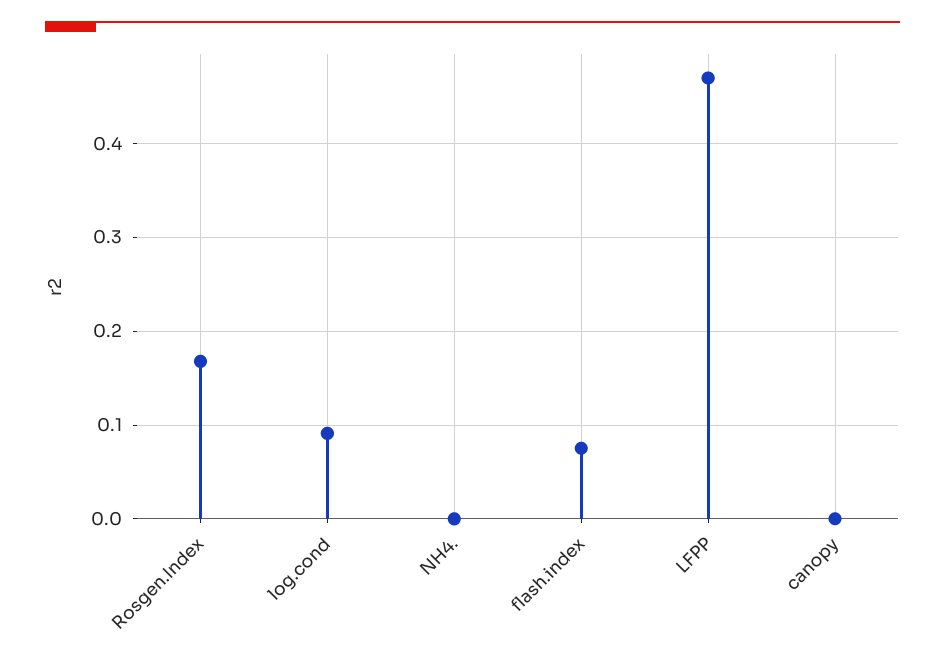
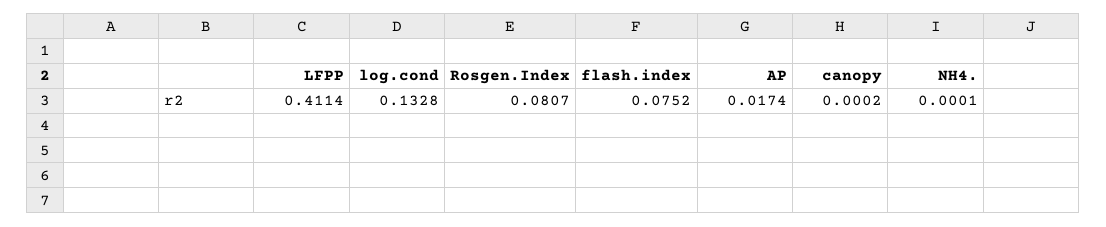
  {
-   "Rosgen.Index": 0.17,
+   "Rosgen.Index": 0.0807,
-   "log.cond": 0.09,
+   "log.cond": 0.1328,
    "NH4.": 0.0001,
    "flash.index": 0.0752,
-   "LFPP": 0.47,
+   "LFPP": 0.4114,
-   "canopy": 0.0002
+   "canopy": 0.0002,
+   "AP": 0.0174
  }

